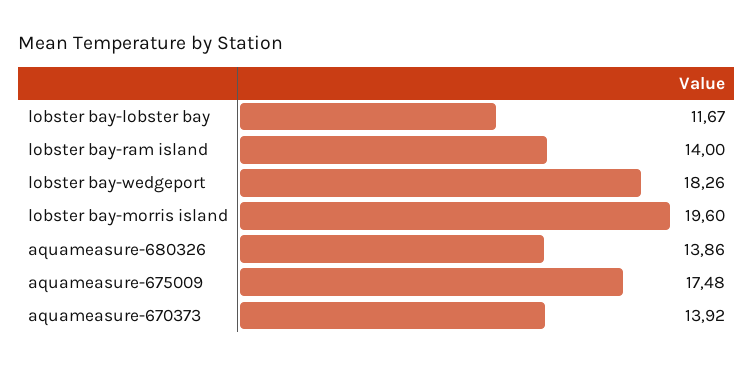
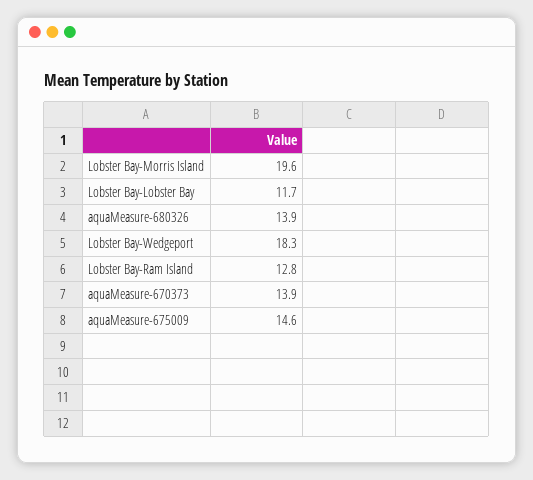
  {
    "lobster bay-lobster bay": 11.67,
-   "lobster bay-ram island": 14,
+   "lobster bay-ram island": 12.8,
    "lobster bay-wedgeport": 18.26,
    "lobster bay-morris island": 19.6,
    "aquameasure-680326": 13.86,
-   "aquameasure-675009": 17.48,
+   "aquameasure-675009": 14.6,
    "aquameasure-670373": 13.92
  }

